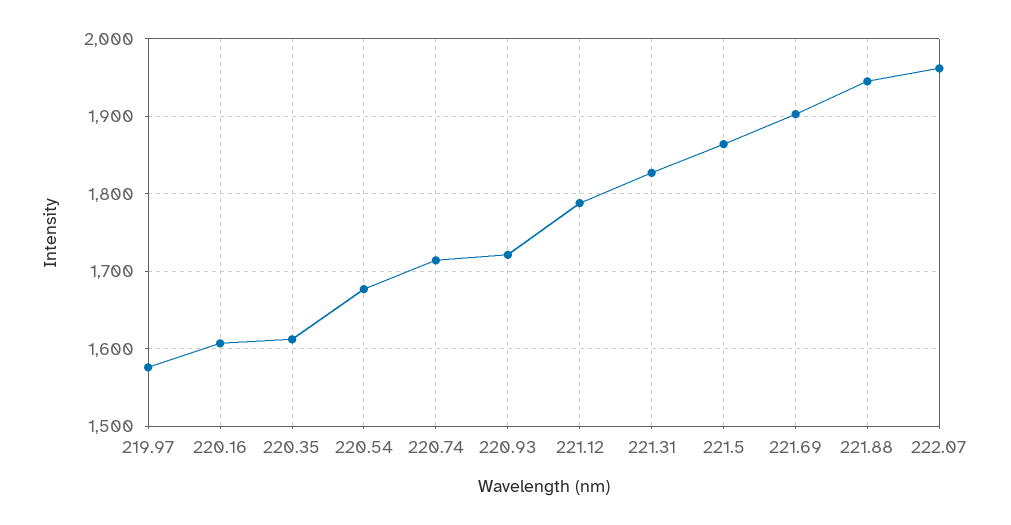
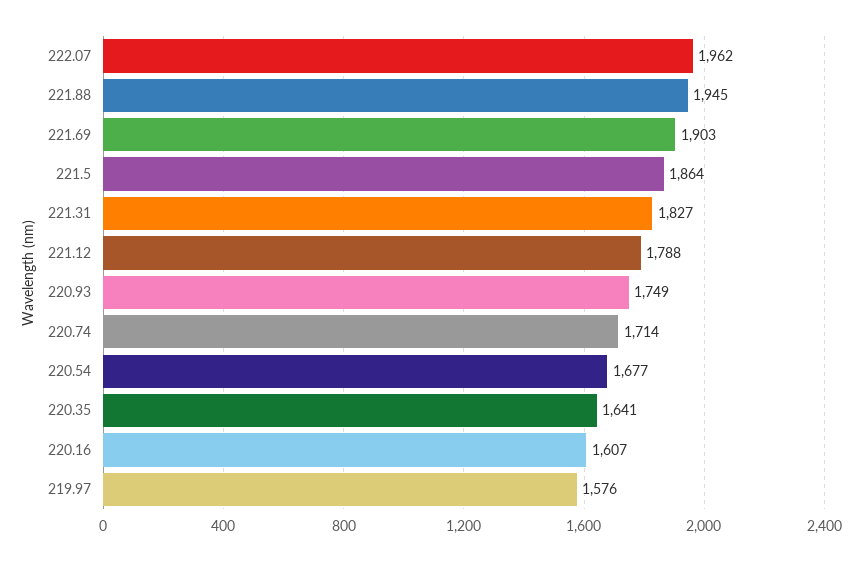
  {
    "219.97": 1576,
    "220.16": 1607,
-   "220.35": 1610,
+   "220.35": 1641,
    "220.54": 1677,
    "220.74": 1714,
-   "220.93": 1720,
+   "220.93": 1749,
    "221.12": 1788,
    "221.31": 1827,
    "221.5": 1864,
    "221.69": 1903,
    "221.88": 1945,
    "222.07": 1962
  }

